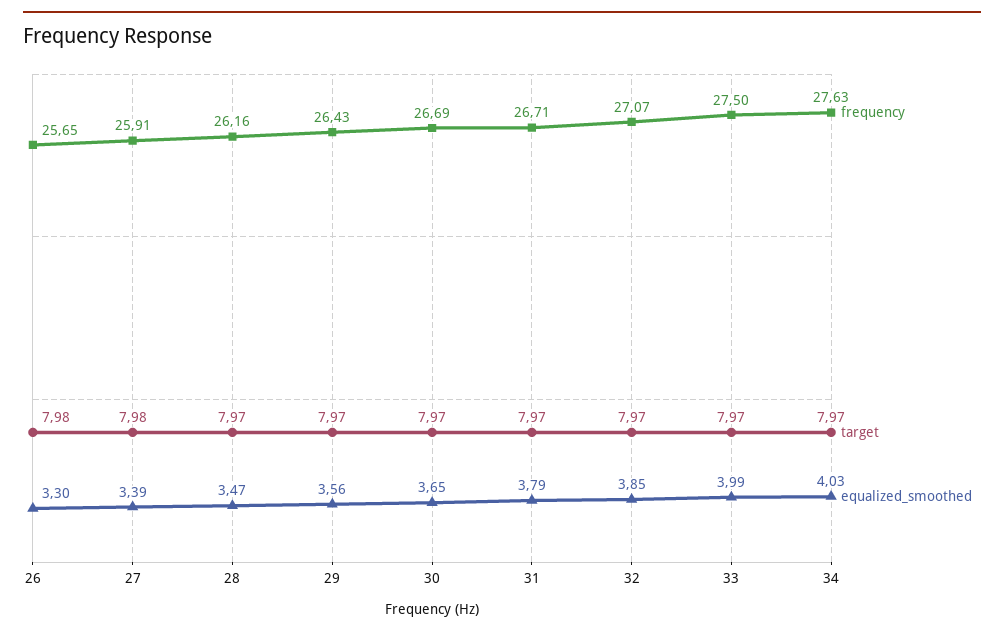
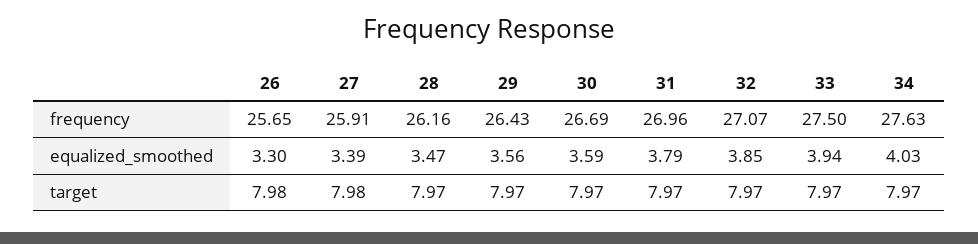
  {
    "frequency": {
      "26": 25.65,
      "27": 25.91,
      "28": 26.16,
      "29": 26.43,
      "30": 26.69,
-     "31": 26.71,
+     "31": 26.96,
      "32": 27.07,
      "33": 27.5,
      "34": 27.63
    },
    "target": {
      "26": 7.98,
      "27": 7.98,
      "28": 7.97,
      "29": 7.97,
      "30": 7.97,
      "31": 7.97,
      "32": 7.97,
      "33": 7.97,
      "34": 7.97
    },
    "equalized_smoothed": {
      "26": 3.3,
      "27": 3.39,
      "28": 3.47,
      "29": 3.56,
-     "30": 3.65,
+     "30": 3.59,
      "31": 3.79,
      "32": 3.85,
-     "33": 3.99,
+     "33": 3.94,
      "34": 4.03
    }
  }

